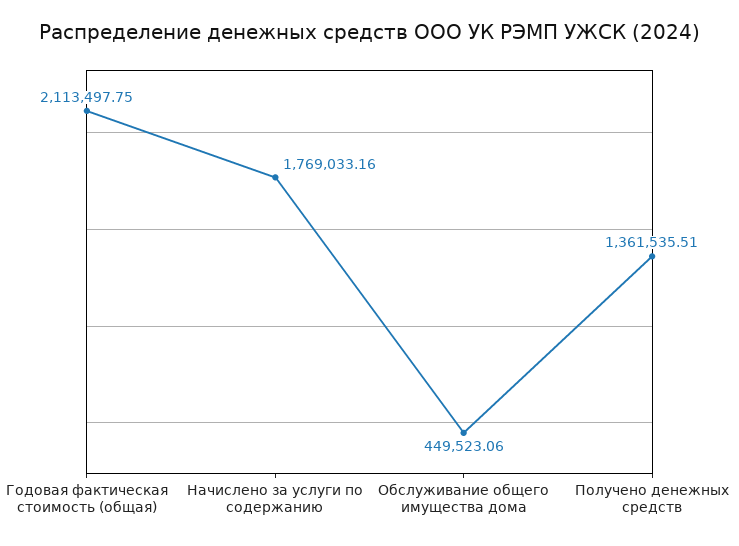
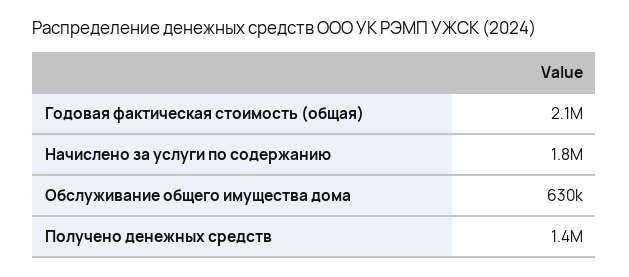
  {
    "Годовая фактическая стоимость (общая)": 2113497.75,
    "Начислено за услуги по содержанию": 1769033.16,
-   "Обслуживание общего имущества дома": 449523.06,
+   "Обслуживание общего имущества дома": 630000,
    "Получено денежных средств": 1361535.51
  }

